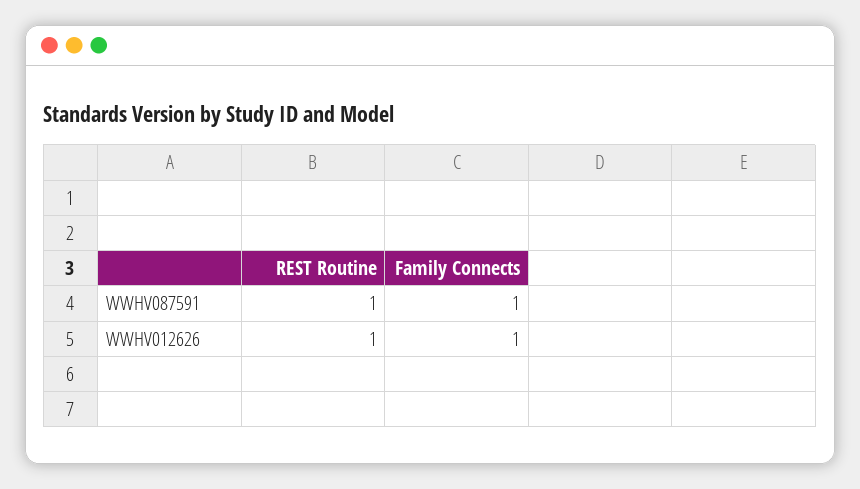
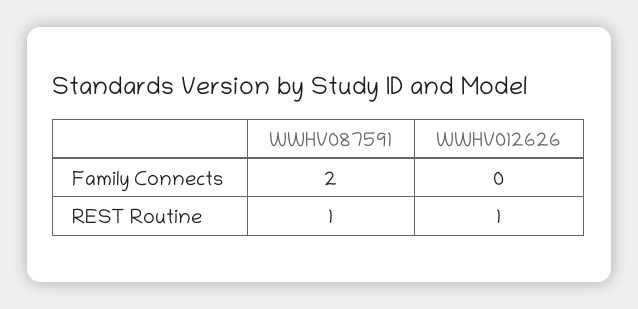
  {
    "REST Routine": {
      "WWHV087591": 1,
      "WWHV012626": 1
    },
    "Family Connects": {
-     "WWHV087591": 1,
+     "WWHV087591": 2,
-     "WWHV012626": 1
+     "WWHV012626": 0
    }
  }

